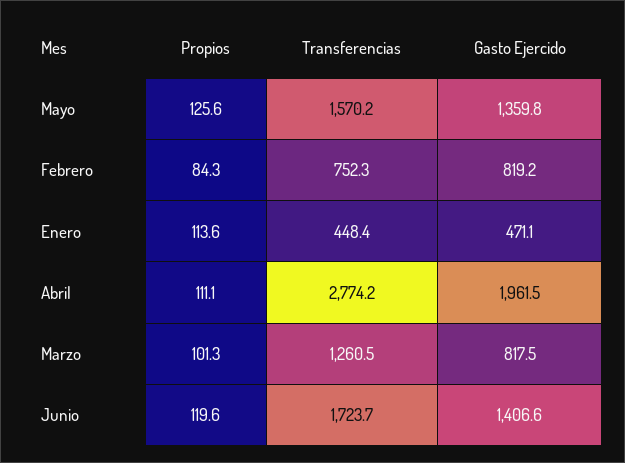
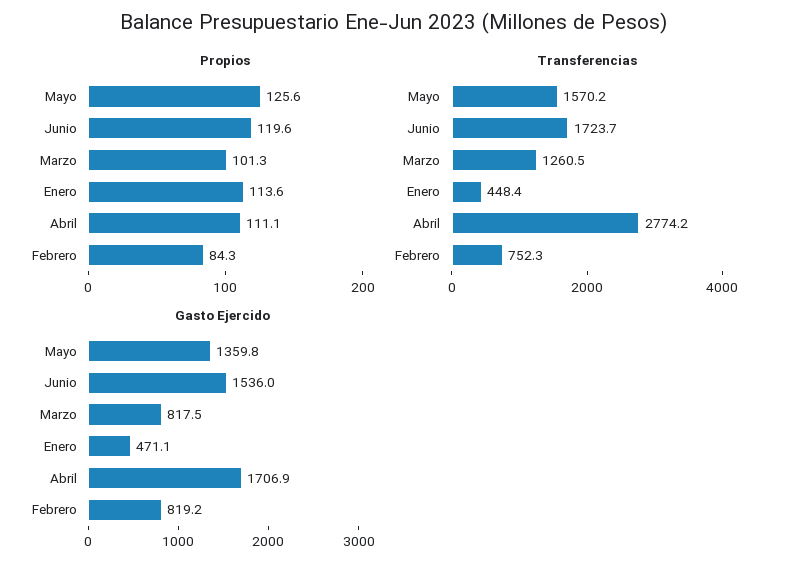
  {
    "Propios": {
      "Mayo": 125.6,
      "Febrero": 84.3,
      "Enero": 113.6,
      "Abril": 111.1,
      "Marzo": 101.3,
      "Junio": 119.6
    },
    "Transferencias": {
      "Mayo": 1570.2,
      "Febrero": 752.3,
      "Enero": 448.4,
      "Abril": 2774.2,
      "Marzo": 1260.5,
      "Junio": 1723.7
    },
    "Gasto Ejercido": {
      "Mayo": 1359.8,
      "Febrero": 819.2,
      "Enero": 471.1,
-     "Abril": 1961.5,
+     "Abril": 1706.9,
      "Marzo": 817.5,
-     "Junio": 1406.6
+     "Junio": 1536
    }
  }

